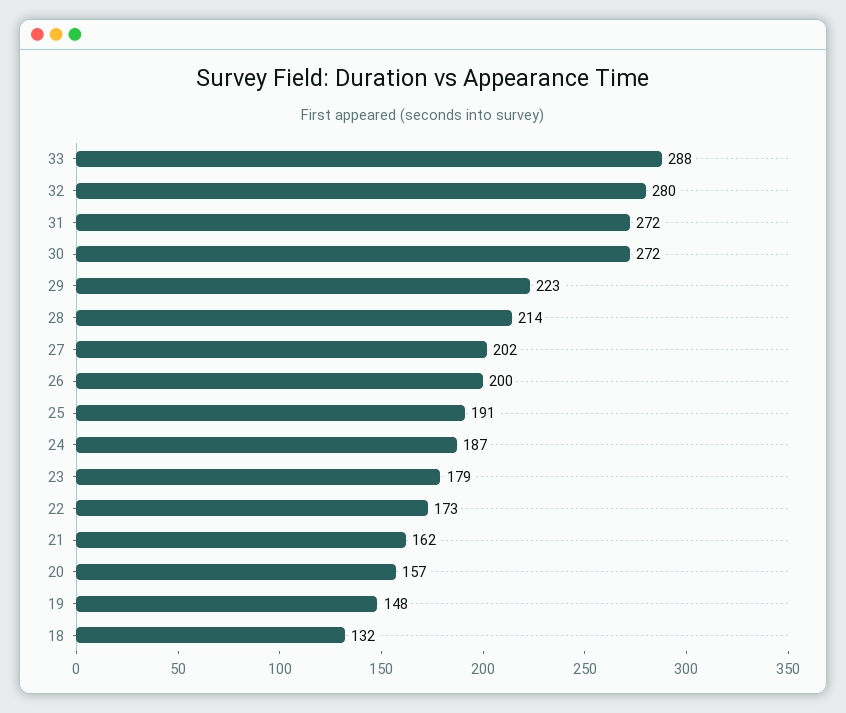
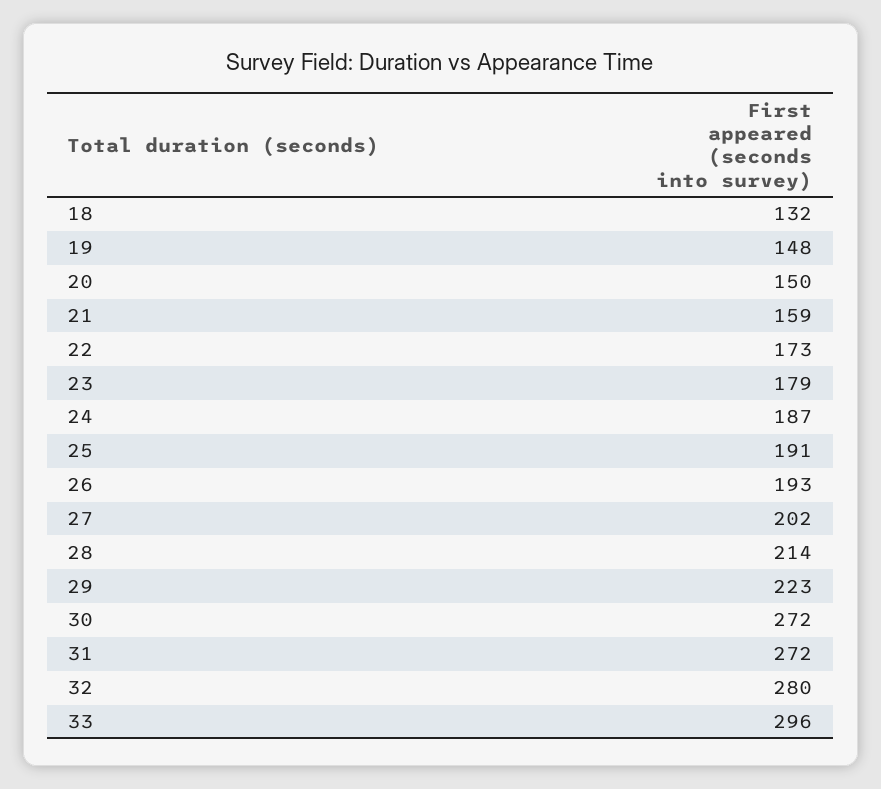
  {
-   "33": 288,
+   "33": 296,
    "32": 280,
    "31": 272,
    "30": 272,
    "29": 223,
    "28": 214,
    "27": 202,
-   "26": 200,
+   "26": 193,
    "25": 191,
    "24": 187,
    "23": 179,
    "22": 173,
-   "21": 162,
+   "21": 159,
-   "20": 157,
+   "20": 150,
    "19": 148,
    "18": 132
  }

